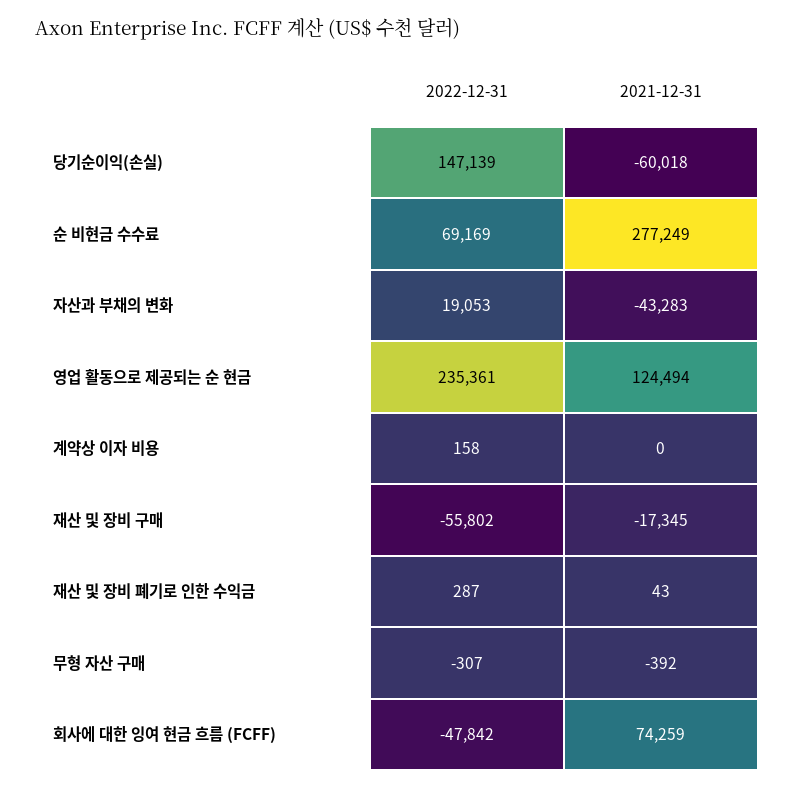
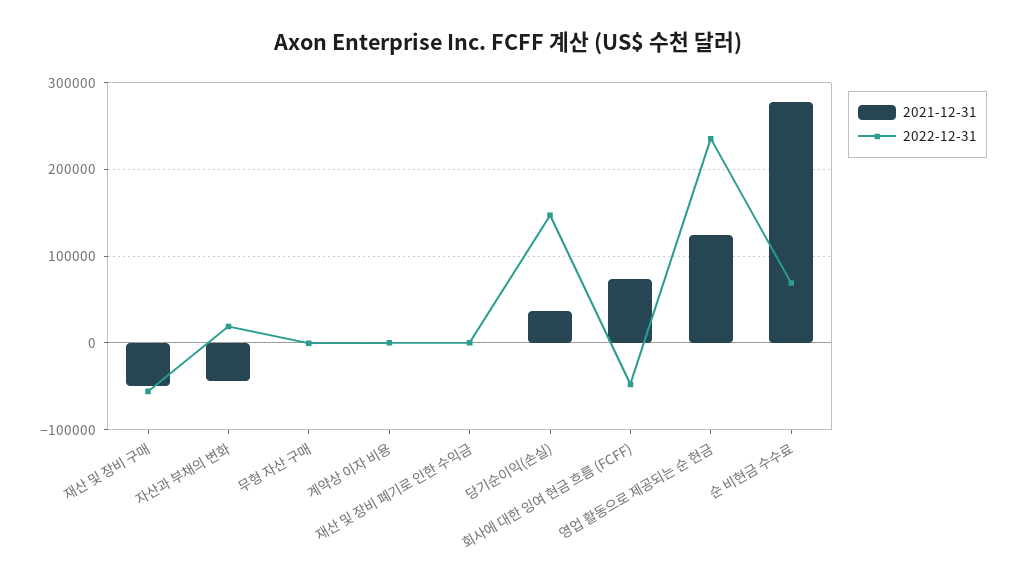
  {
    "2022-12-31": {
      "당기순이익(손실)": 147139,
      "순 비현금 수수료": 69169,
      "자산과 부채의 변화": 19053,
      "영업 활동으로 제공되는 순 현금": 235361,
      "계약상 이자 비용": 158,
      "재산 및 장비 구매": -55802,
      "재산 및 장비 폐기로 인한 수익금": 287,
      "무형 자산 구매": -307,
      "회사에 대한 잉여 현금 흐름 (FCFF)": -47842
    },
    "2021-12-31": {
-     "당기순이익(손실)": -60018,
+     "당기순이익(손실)": 40000,
      "순 비현금 수수료": 277249,
      "자산과 부채의 변화": -43283,
      "영업 활동으로 제공되는 순 현금": 124494,
      "계약상 이자 비용": 0,
-     "재산 및 장비 구매": -17345,
+     "재산 및 장비 구매": -50000,
      "재산 및 장비 폐기로 인한 수익금": 43,
      "무형 자산 구매": -392,
      "회사에 대한 잉여 현금 흐름 (FCFF)": 74259
    }
  }

